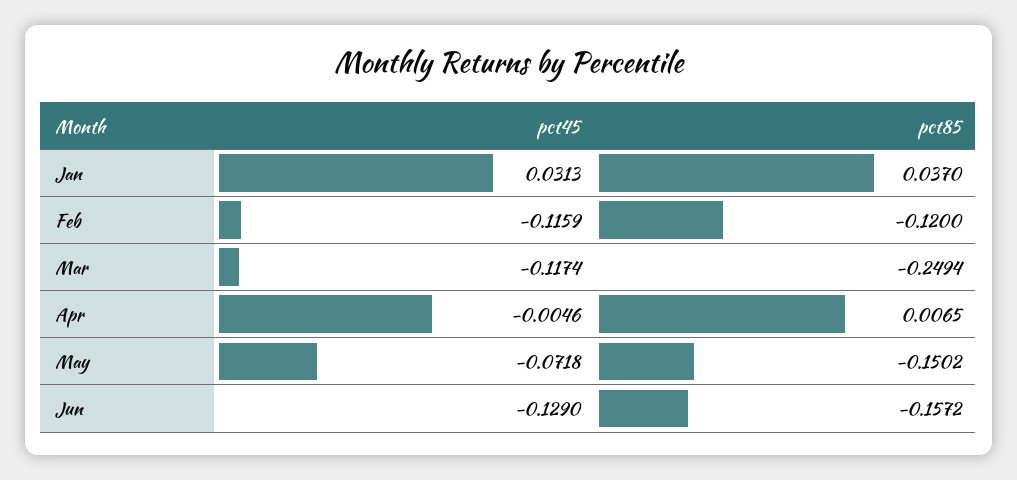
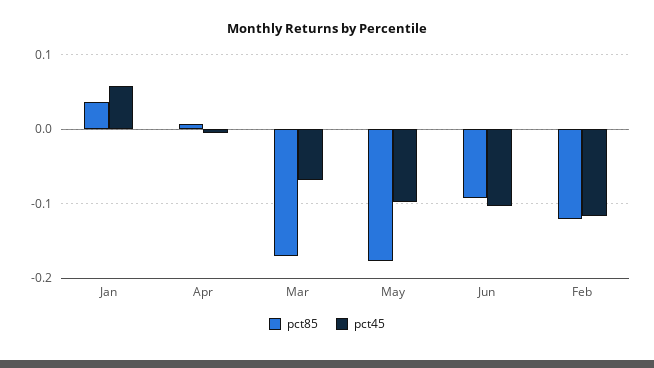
  {
    "pct45": {
-     "Jan": 0.0313,
+     "Jan": 0.06,
      "Feb": -0.1159,
-     "Mar": -0.1174,
+     "Mar": -0.07,
      "Apr": -0.0046,
-     "May": -0.0718,
+     "May": -0.1,
-     "Jun": -0.129
+     "Jun": -0.1
    },
    "pct85": {
      "Jan": 0.037,
      "Feb": -0.12,
-     "Mar": -0.2494,
+     "Mar": -0.17,
      "Apr": 0.0065,
-     "May": -0.1502,
+     "May": -0.18,
-     "Jun": -0.1572
+     "Jun": -0.09
    }
  }

